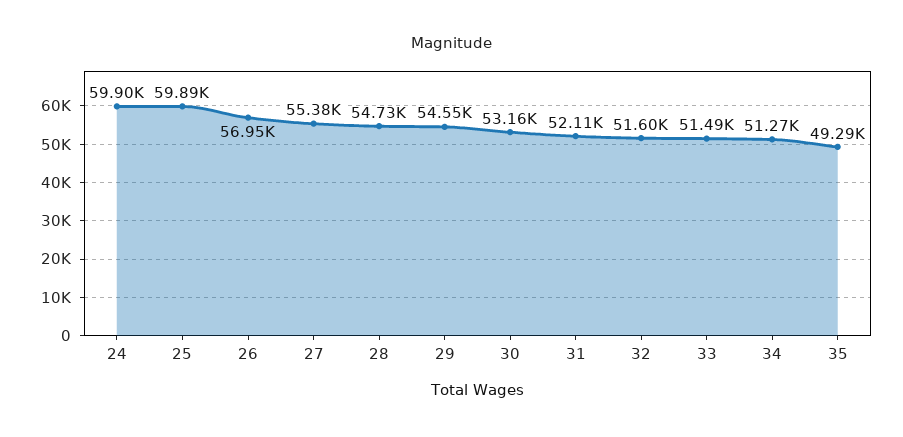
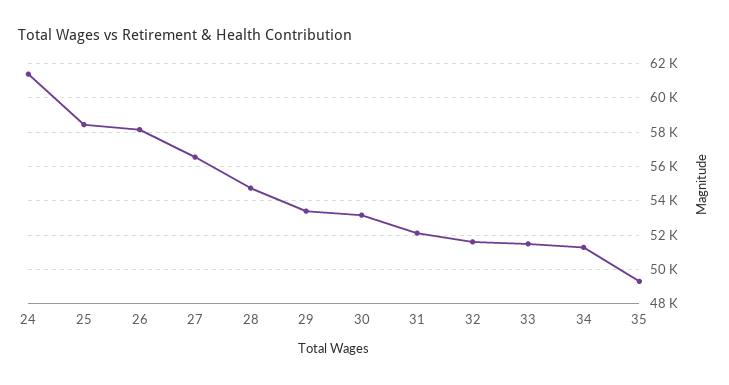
  {
-   "24": 59900,
+   "24": 61500,
-   "25": 59890,
+   "25": 58500,
-   "26": 56950,
+   "26": 58000,
-   "27": 55380,
+   "27": 56500,
    "28": 54730,
-   "29": 54550,
+   "29": 53500,
    "30": 53160,
    "31": 52110,
    "32": 51600,
    "33": 51490,
    "34": 51270,
    "35": 49290
  }

